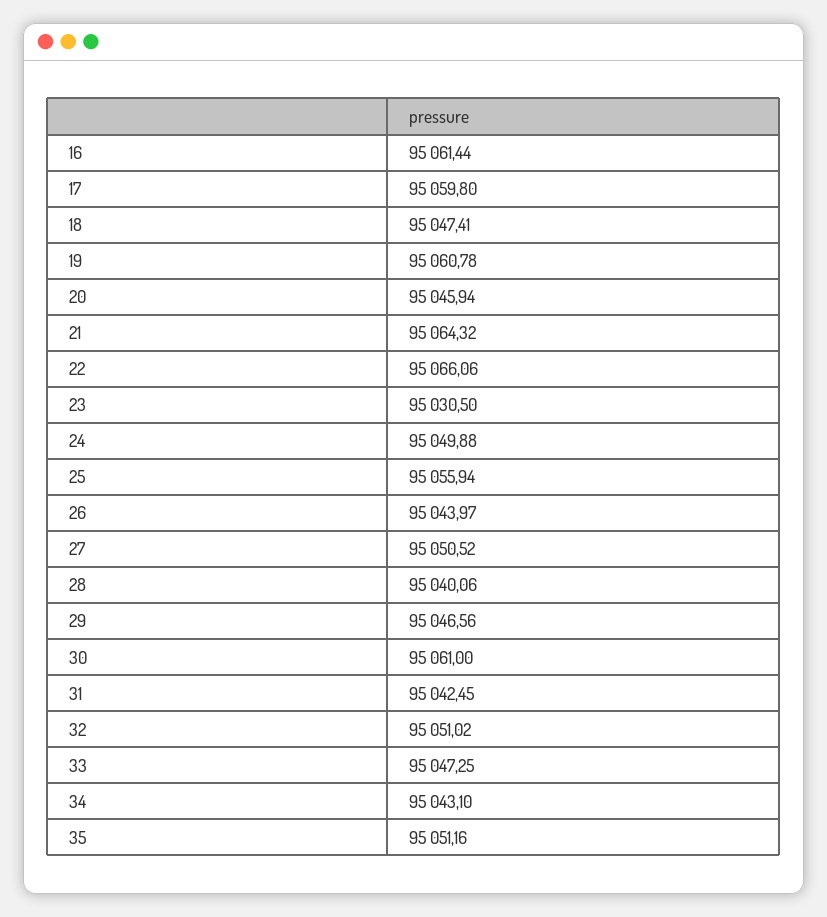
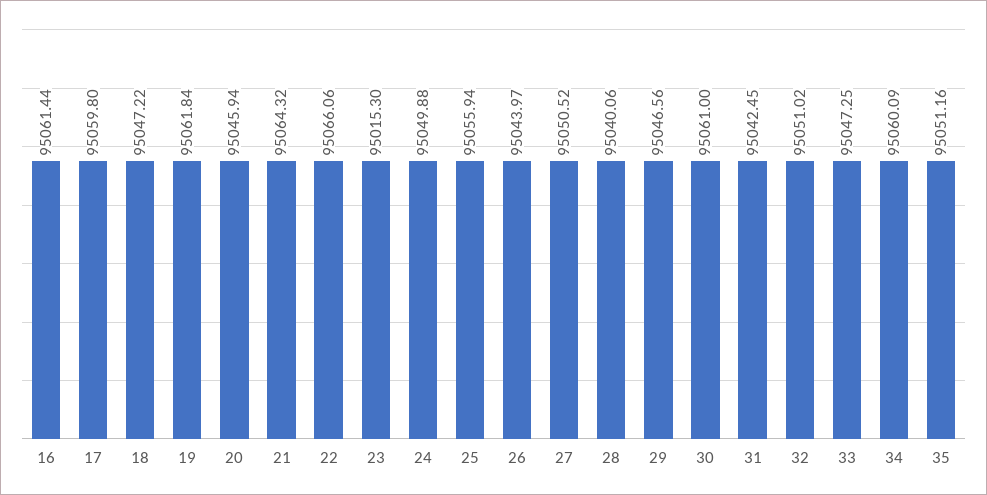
  {
    "16": 95061.44,
    "17": 95059.8,
-   "18": 95047.41,
+   "18": 95047.22,
-   "19": 95060.78,
+   "19": 95061.84,
    "20": 95045.94,
    "21": 95064.32,
    "22": 95066.06,
-   "23": 95030.5,
+   "23": 95015.3,
    "24": 95049.88,
    "25": 95055.94,
    "26": 95043.97,
    "27": 95050.52,
    "28": 95040.06,
    "29": 95046.56,
    "30": 95061,
    "31": 95042.45,
    "32": 95051.02,
    "33": 95047.25,
-   "34": 95043.1,
+   "34": 95060.09,
    "35": 95051.16
  }

